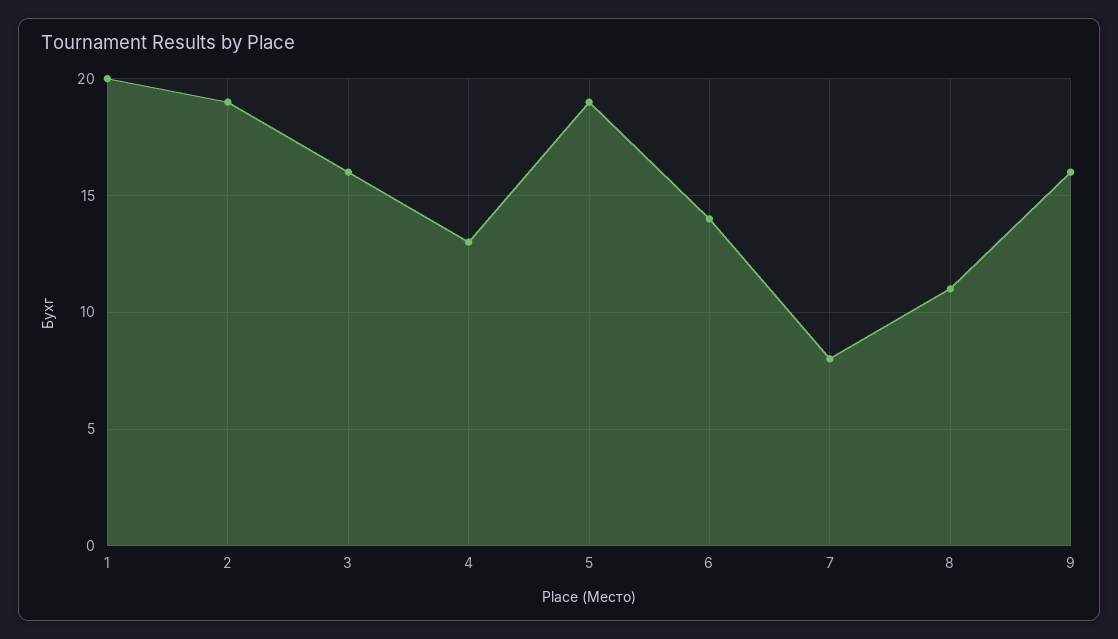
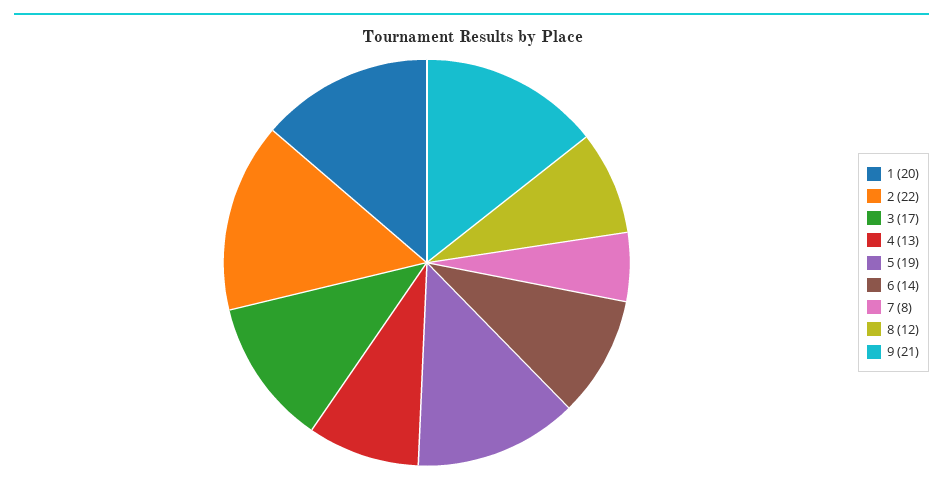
  {
    "1": 20,
-   "2": 19,
+   "2": 22,
-   "3": 16,
+   "3": 17,
    "4": 13,
    "5": 19,
    "6": 14,
    "7": 8,
-   "8": 11,
+   "8": 12,
-   "9": 16
+   "9": 21
  }

